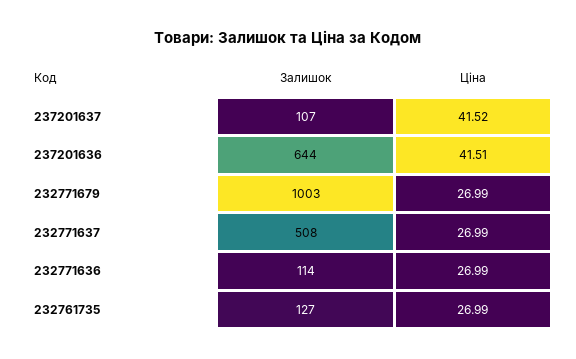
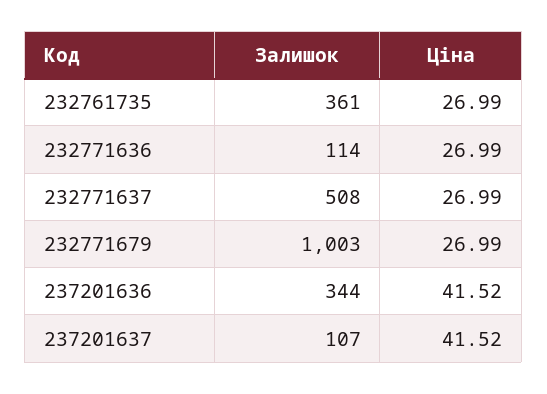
  {
    "Залишок": {
      "237201637": 107,
-     "237201636": 644,
+     "237201636": 344,
      "232771679": 1003,
      "232771637": 508,
      "232771636": 114,
-     "232761735": 127
+     "232761735": 361
    },
    "Ціна": {
      "237201637": 41.52,
-     "237201636": 41.51,
+     "237201636": 41.52,
      "232771679": 26.99,
      "232771637": 26.99,
      "232771636": 26.99,
      "232761735": 26.99
    }
  }

